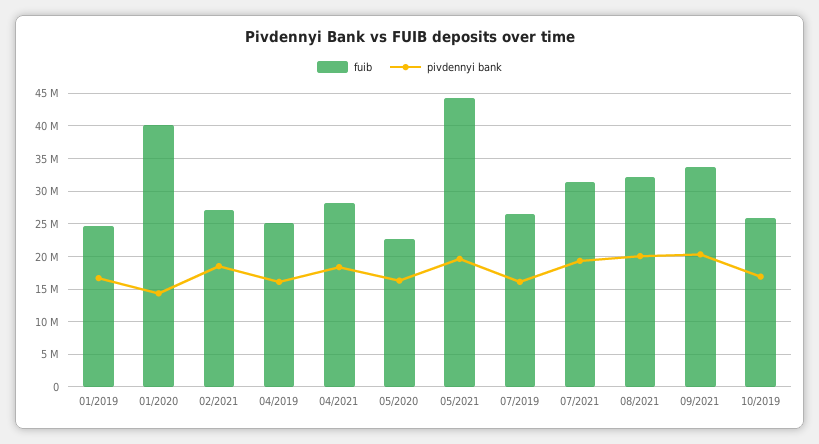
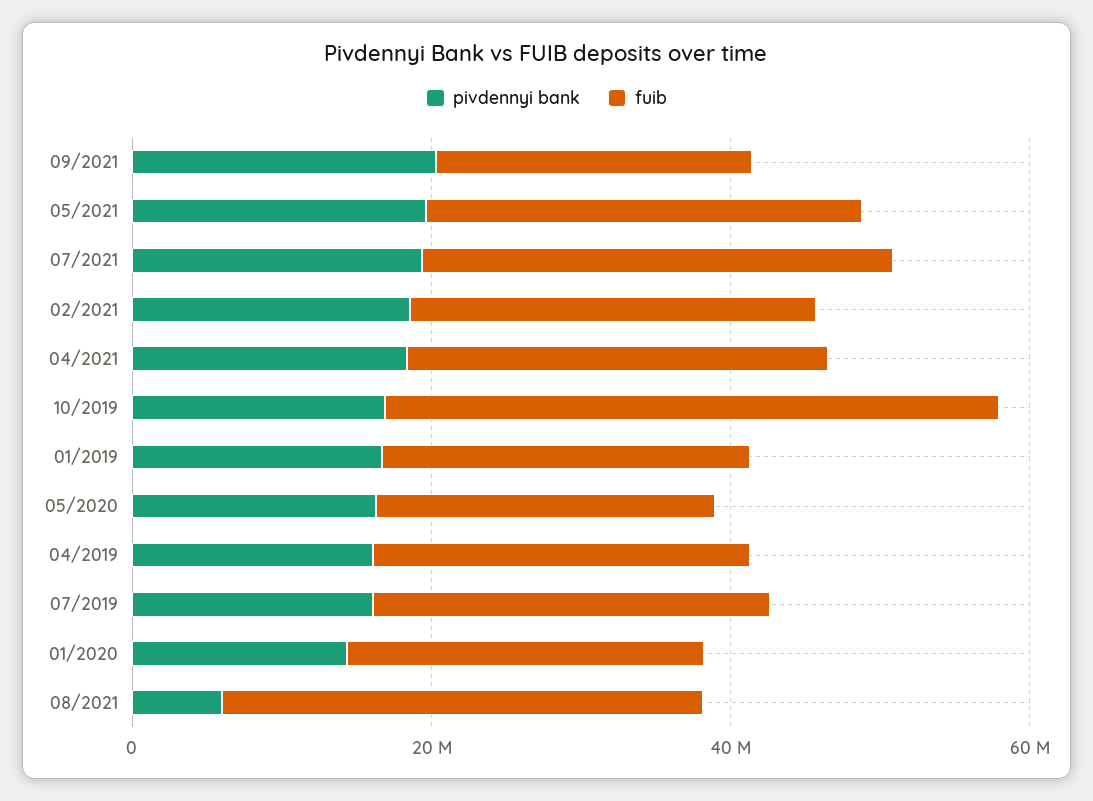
  {
    "fuib": {
      "01/2019": 25000000,
-     "01/2020": 40000000,
+     "01/2020": 25000000,
      "02/2021": 27000000,
      "04/2019": 25000000,
      "04/2021": 28000000,
      "05/2020": 23000000,
-     "05/2021": 44000000,
+     "05/2021": 30000000,
      "07/2019": 27000000,
      "07/2021": 31000000,
      "08/2021": 32000000,
-     "09/2021": 34000000,
+     "09/2021": 20000000,
-     "10/2019": 26000000
+     "10/2019": 40000000
    },
    "pivdennyi bank": {
      "01/2019": 17000000,
      "01/2020": 14000000,
      "02/2021": 19000000,
      "04/2019": 16000000,
      "04/2021": 18000000,
      "05/2020": 16000000,
      "05/2021": 20000000,
      "07/2019": 16000000,
      "07/2021": 19000000,
-     "08/2021": 20000000,
+     "08/2021": 5000000,
      "09/2021": 20000000,
      "10/2019": 17000000
    }
  }

